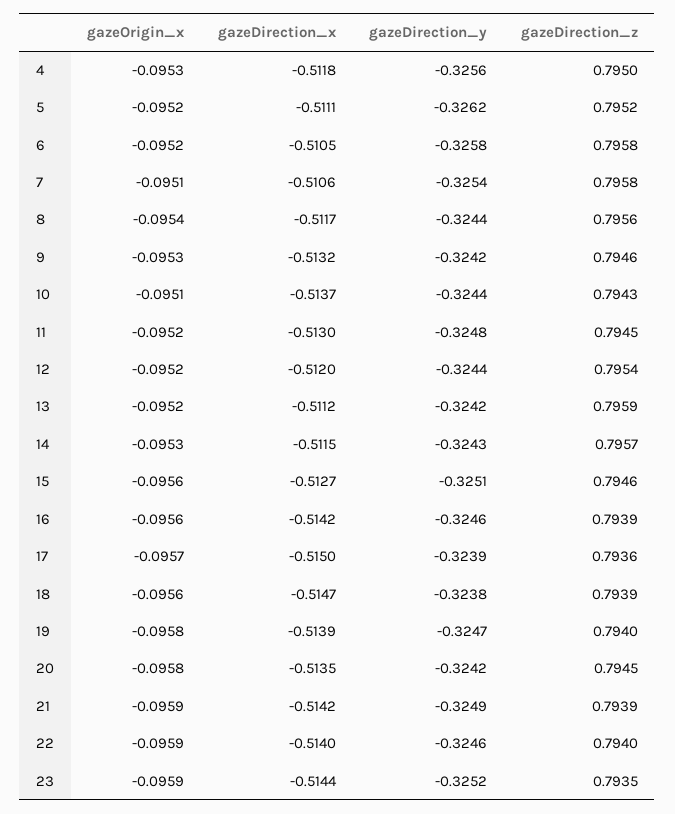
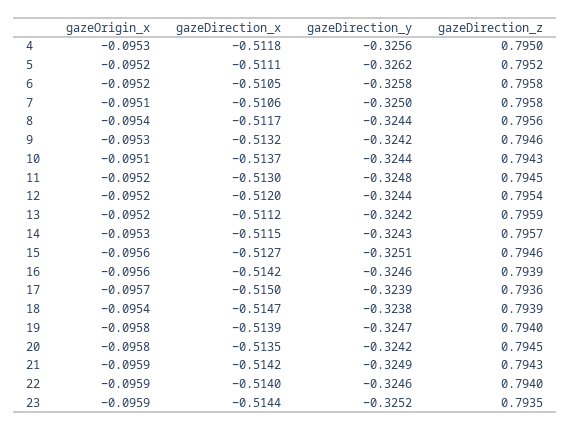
  {
    "gazeOrigin_x": {
      "4": -0.0953,
      "5": -0.0952,
      "6": -0.0952,
      "7": -0.0951,
      "8": -0.0954,
      "9": -0.0953,
      "10": -0.0951,
      "11": -0.0952,
      "12": -0.0952,
      "13": -0.0952,
      "14": -0.0953,
      "15": -0.0956,
      "16": -0.0956,
      "17": -0.0957,
-     "18": -0.0956,
+     "18": -0.0954,
      "19": -0.0958,
      "20": -0.0958,
      "21": -0.0959,
      "22": -0.0959,
      "23": -0.0959
    },
    "gazeDirection_x": {
      "4": -0.5118,
      "5": -0.5111,
      "6": -0.5105,
      "7": -0.5106,
      "8": -0.5117,
      "9": -0.5132,
      "10": -0.5137,
      "11": -0.513,
      "12": -0.512,
      "13": -0.5112,
      "14": -0.5115,
      "15": -0.5127,
      "16": -0.5142,
      "17": -0.515,
      "18": -0.5147,
      "19": -0.5139,
      "20": -0.5135,
      "21": -0.5142,
      "22": -0.514,
      "23": -0.5144
    },
    "gazeDirection_y": {
      "4": -0.3256,
      "5": -0.3262,
      "6": -0.3258,
-     "7": -0.3254,
+     "7": -0.325,
      "8": -0.3244,
      "9": -0.3242,
      "10": -0.3244,
      "11": -0.3248,
      "12": -0.3244,
      "13": -0.3242,
      "14": -0.3243,
      "15": -0.3251,
      "16": -0.3246,
      "17": -0.3239,
      "18": -0.3238,
      "19": -0.3247,
      "20": -0.3242,
      "21": -0.3249,
      "22": -0.3246,
      "23": -0.3252
    },
    "gazeDirection_z": {
      "4": 0.795,
      "5": 0.7952,
      "6": 0.7958,
      "7": 0.7958,
      "8": 0.7956,
      "9": 0.7946,
      "10": 0.7943,
      "11": 0.7945,
      "12": 0.7954,
      "13": 0.7959,
      "14": 0.7957,
      "15": 0.7946,
      "16": 0.7939,
      "17": 0.7936,
      "18": 0.7939,
      "19": 0.794,
      "20": 0.7945,
-     "21": 0.7939,
+     "21": 0.7943,
      "22": 0.794,
      "23": 0.7935
    }
  }

